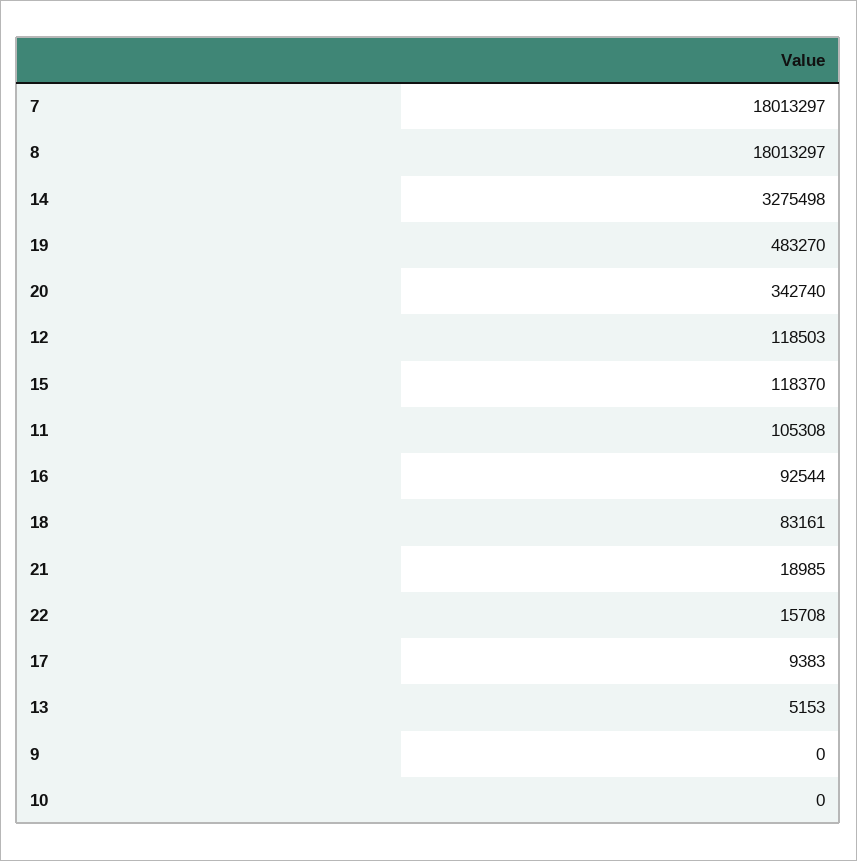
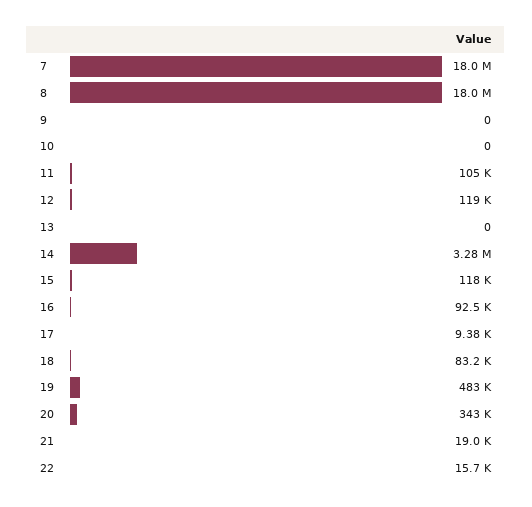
  {
    "7": 18013297,
    "8": 18013297,
    "14": 3275498,
    "19": 483270,
    "20": 342740,
    "12": 118503,
    "15": 118370,
    "11": 105308,
    "16": 92544,
    "18": 83161,
    "21": 18985,
    "22": 15708,
    "17": 9383,
-   "13": 5153,
+   "13": 0,
    "9": 0,
    "10": 0
  }

